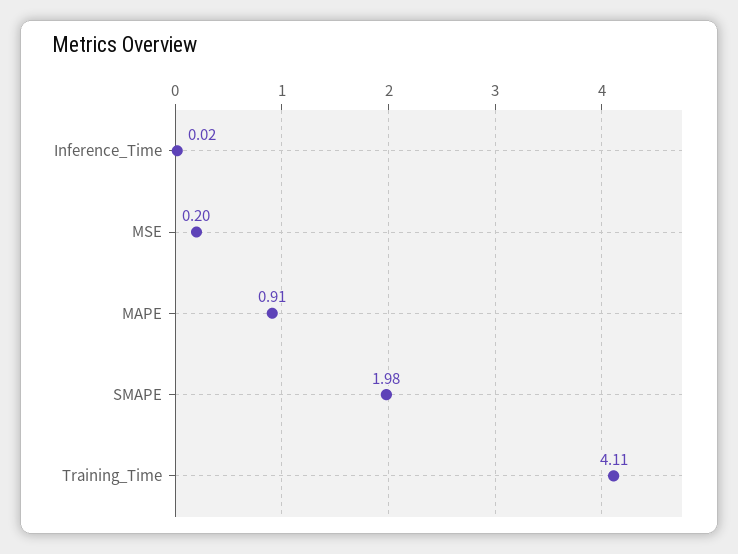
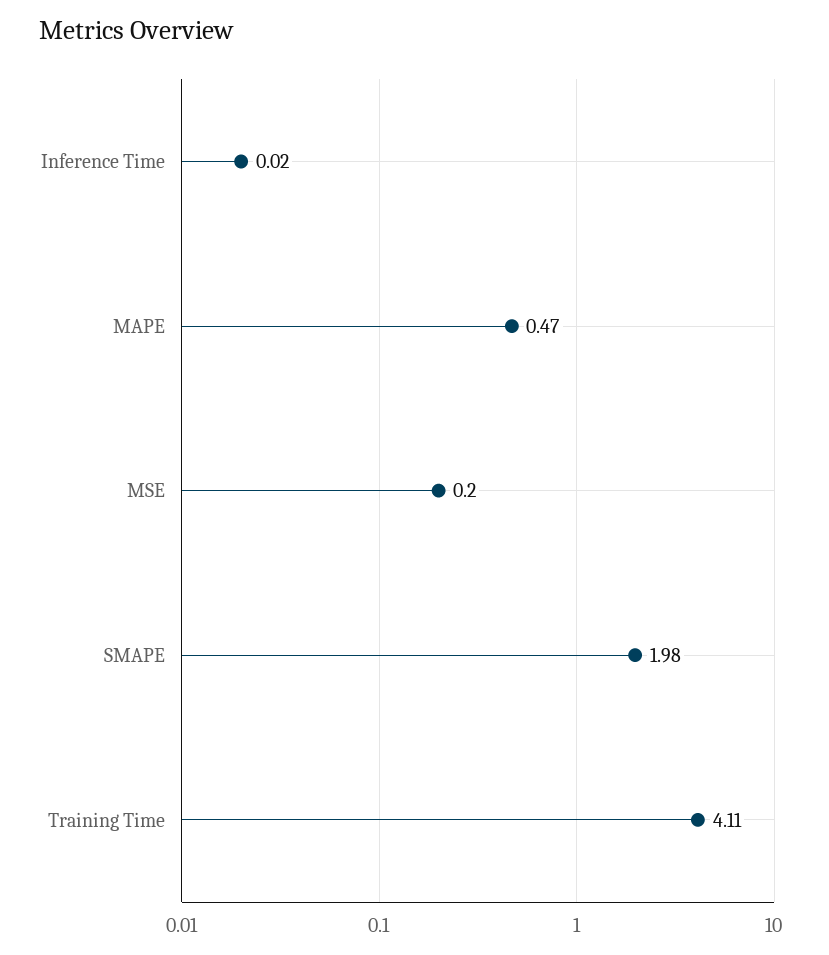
  {
    "Inference_Time": 0.02,
    "MSE": 0.2,
-   "MAPE": 0.91,
+   "MAPE": 0.47,
    "SMAPE": 1.98,
    "Training_Time": 4.11
  }

